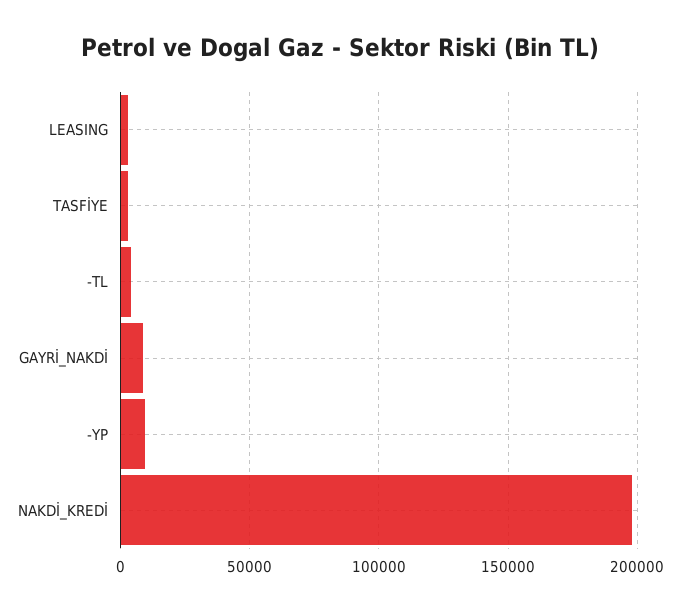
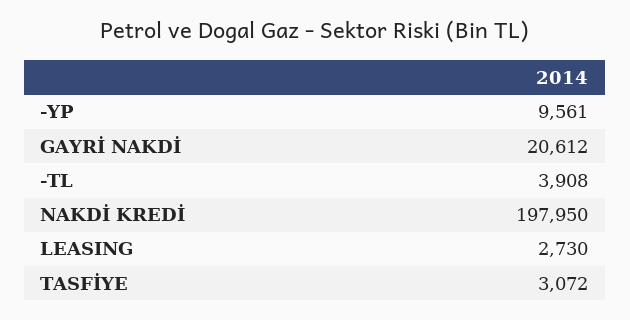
  {
    "LEASING": 2730,
    "TASFİYE": 3072,
    "-TL": 3908,
-   "GAYRİ_NAKDİ": 10000,
+   "GAYRİ_NAKDİ": 20612,
    "-YP": 9561,
    "NAKDİ_KREDİ": 197950
  }

